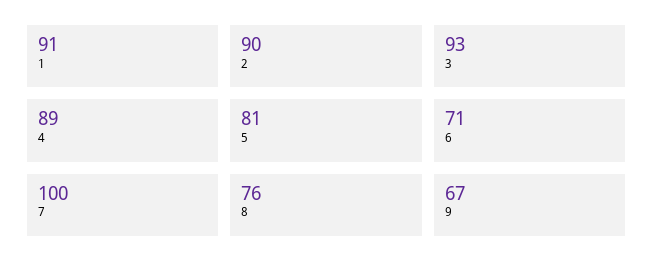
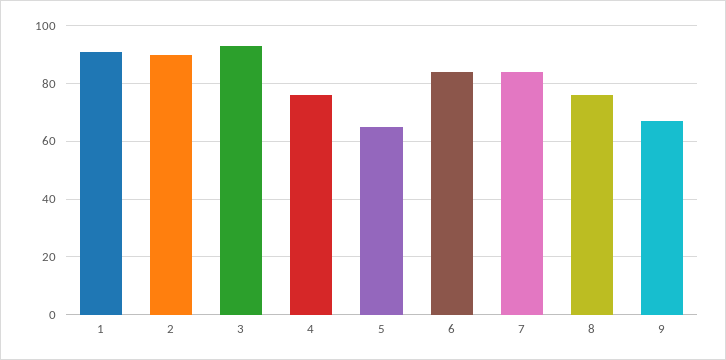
  {
    "1": 91,
    "2": 90,
    "3": 93,
-   "4": 89,
+   "4": 75,
-   "5": 81,
+   "5": 65,
-   "6": 71,
+   "6": 85,
-   "7": 100,
+   "7": 85,
    "8": 76,
    "9": 67
  }

